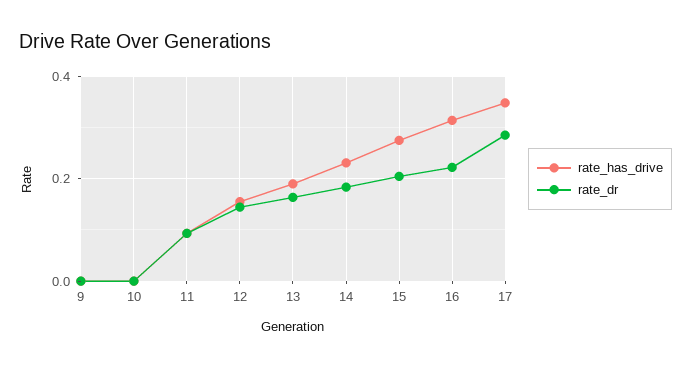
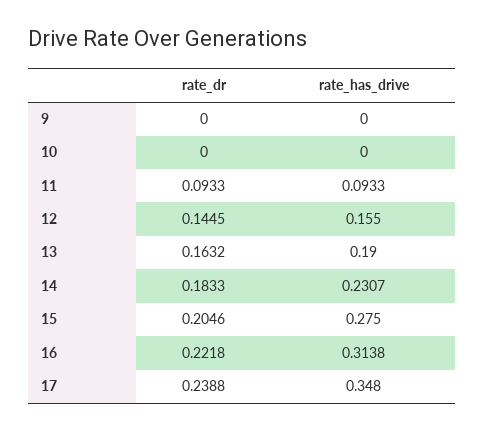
  {
    "rate_has_drive": {
      "9": 0,
      "10": 0,
      "11": 0.0933,
      "12": 0.155,
      "13": 0.19,
      "14": 0.2307,
      "15": 0.275,
      "16": 0.3138,
      "17": 0.348
    },
    "rate_dr": {
      "9": 0,
      "10": 0,
      "11": 0.0933,
      "12": 0.1445,
      "13": 0.1632,
      "14": 0.1833,
      "15": 0.2046,
      "16": 0.2218,
-     "17": 0.28
+     "17": 0.2388
    }
  }

